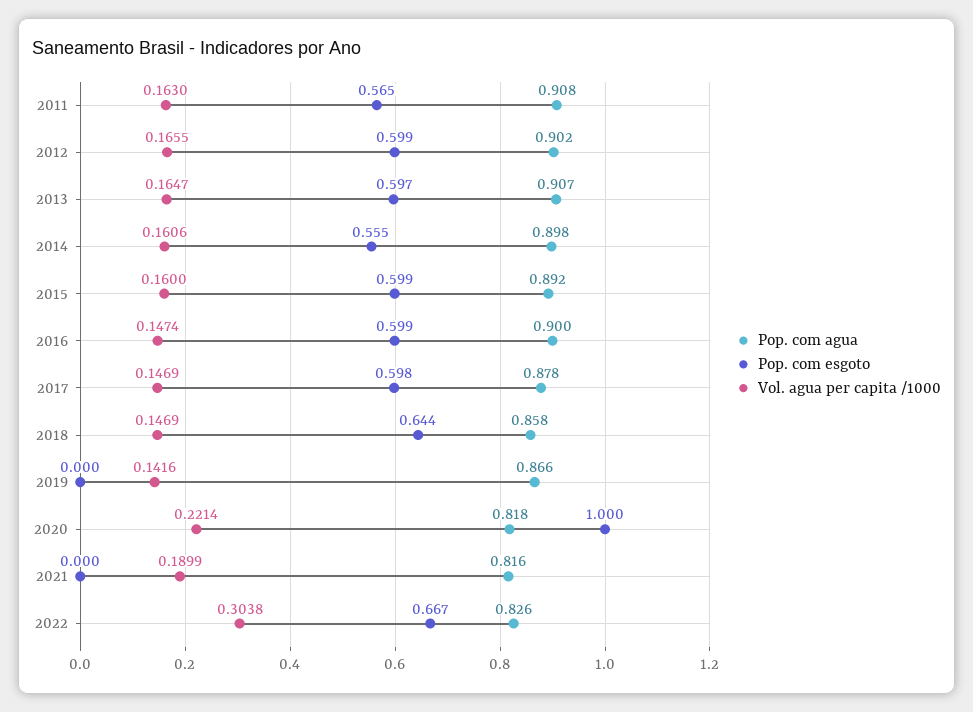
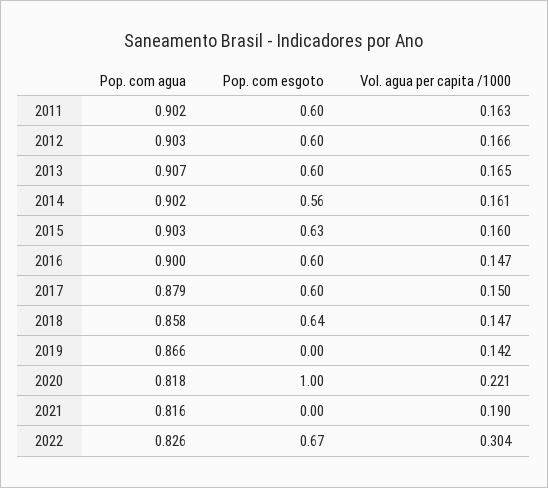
  {
    "Pop. com agua": {
-     "2011": 0.908,
+     "2011": 0.902,
-     "2012": 0.902,
+     "2012": 0.903,
      "2013": 0.907,
-     "2014": 0.898,
+     "2014": 0.902,
-     "2015": 0.892,
+     "2015": 0.903,
      "2016": 0.9,
-     "2017": 0.878,
+     "2017": 0.879,
      "2018": 0.858,
      "2019": 0.866,
      "2020": 0.818,
      "2021": 0.816,
      "2022": 0.826
    },
    "Pop. com esgoto": {
-     "2011": 0.565,
+     "2011": 0.6,
      "2012": 0.599,
      "2013": 0.597,
      "2014": 0.555,
-     "2015": 0.599,
+     "2015": 0.63,
      "2016": 0.599,
      "2017": 0.598,
      "2018": 0.644,
      "2019": 0,
      "2020": 1,
      "2021": 0,
      "2022": 0.667
    },
    "Vol. agua per capita /1000": {
      "2011": 0.163,
      "2012": 0.1655,
      "2013": 0.1647,
      "2014": 0.1606,
      "2015": 0.16,
      "2016": 0.1474,
-     "2017": 0.1469,
+     "2017": 0.15,
      "2018": 0.1469,
      "2019": 0.1416,
      "2020": 0.2214,
      "2021": 0.1899,
      "2022": 0.3038
    }
  }

